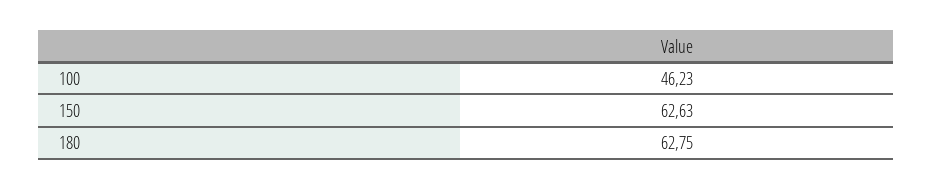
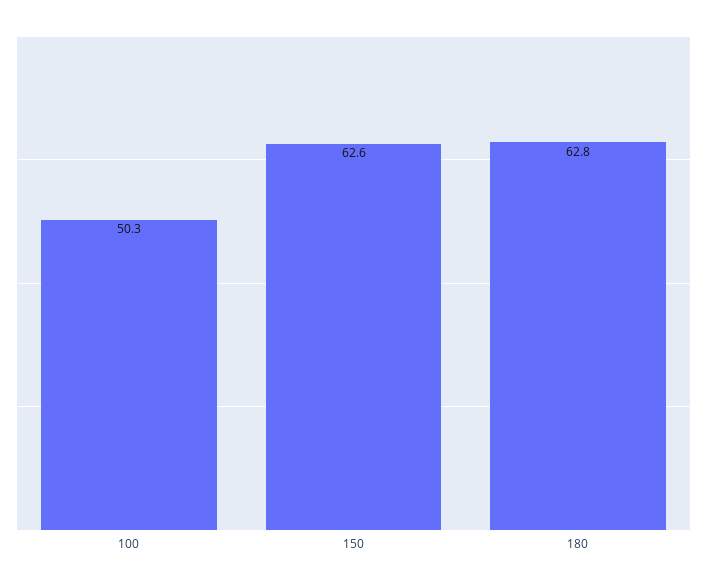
  {
-   "100": 46.23,
+   "100": 50.3,
    "150": 62.63,
    "180": 62.75
  }

